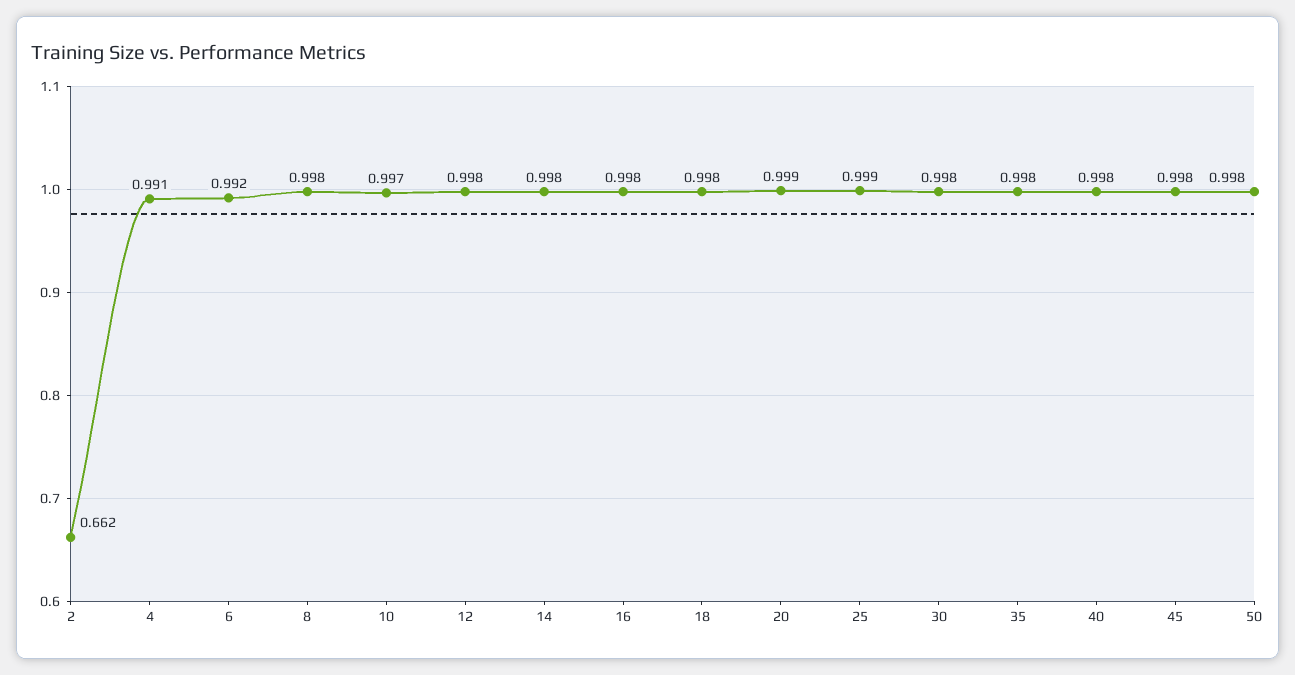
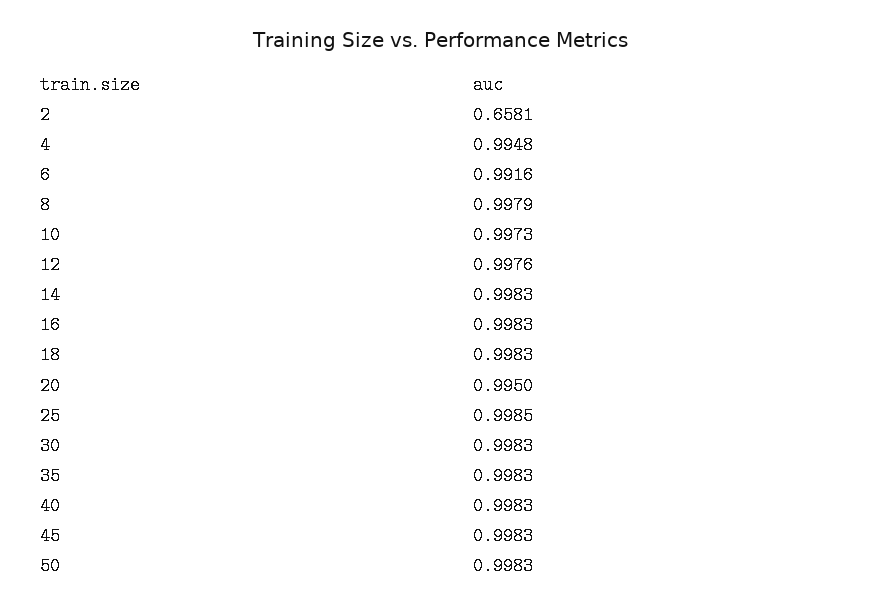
  {
-   "2": 0.662,
+   "2": 0.6581,
-   "4": 0.991,
+   "4": 0.9948,
    "6": 0.9916,
    "8": 0.9979,
    "10": 0.9973,
    "12": 0.9976,
    "14": 0.9983,
    "16": 0.9983,
    "18": 0.9983,
-   "20": 0.999,
+   "20": 0.995,
    "25": 0.9985,
    "30": 0.9983,
    "35": 0.9983,
    "40": 0.9983,
    "45": 0.9983,
    "50": 0.9983
  }

